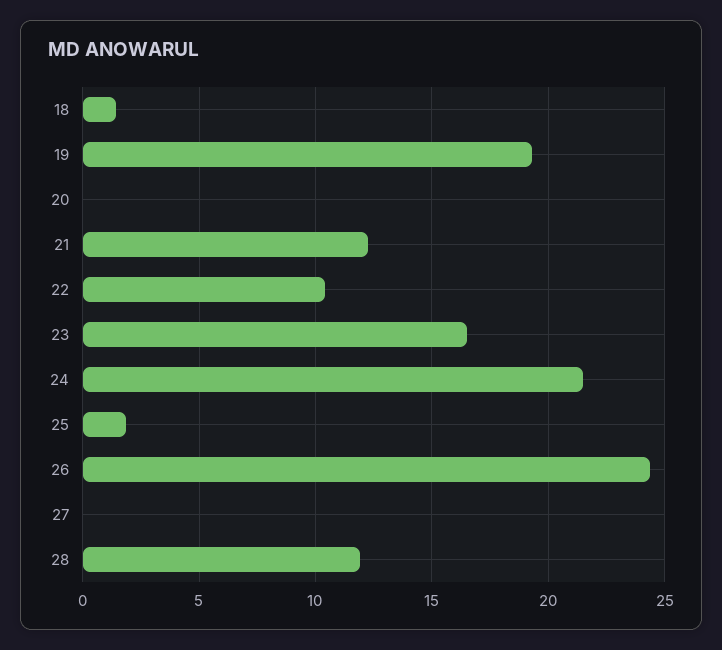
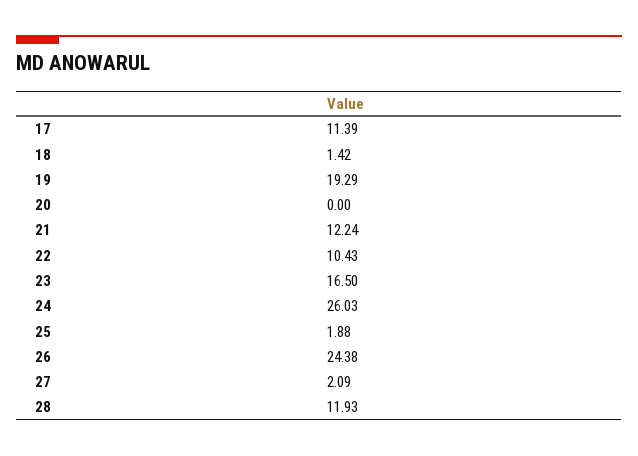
  {
    "18": 1.42,
    "19": 19.29,
    "20": 0,
    "21": 12.24,
    "22": 10.43,
    "23": 16.5,
-   "24": 21.5,
+   "24": 26.03,
    "25": 1.88,
    "26": 24.38,
-   "27": 0,
+   "27": 2.09,
-   "28": 11.93
+   "28": 11.93,
+   "17": 11.39
  }

